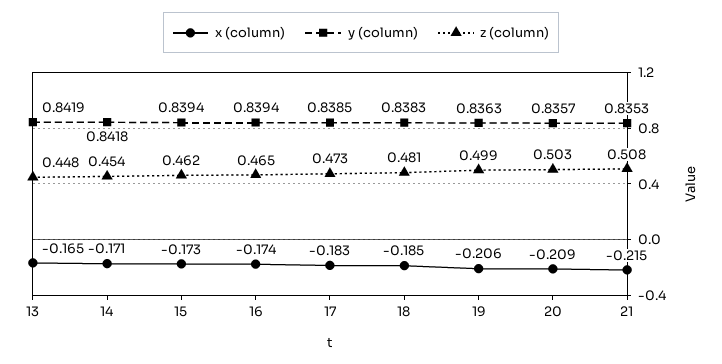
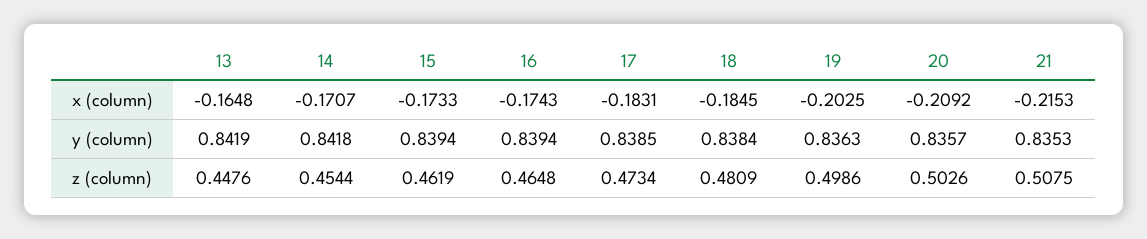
  {
    "x (column)": {
      "13": -0.1648,
      "14": -0.1707,
      "15": -0.1733,
      "16": -0.1743,
      "17": -0.1831,
      "18": -0.1845,
-     "19": -0.206,
+     "19": -0.2025,
      "20": -0.2092,
      "21": -0.2153
    },
    "y (column)": {
      "13": 0.8419,
      "14": 0.8418,
      "15": 0.8394,
      "16": 0.8394,
      "17": 0.8385,
-     "18": 0.8383,
+     "18": 0.8384,
      "19": 0.8363,
      "20": 0.8357,
      "21": 0.8353
    },
    "z (column)": {
      "13": 0.4476,
      "14": 0.4544,
      "15": 0.4619,
      "16": 0.4648,
      "17": 0.4734,
      "18": 0.4809,
      "19": 0.4986,
      "20": 0.5026,
      "21": 0.5075
    }
  }

